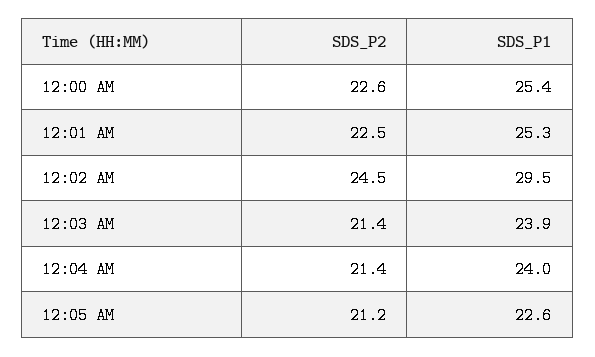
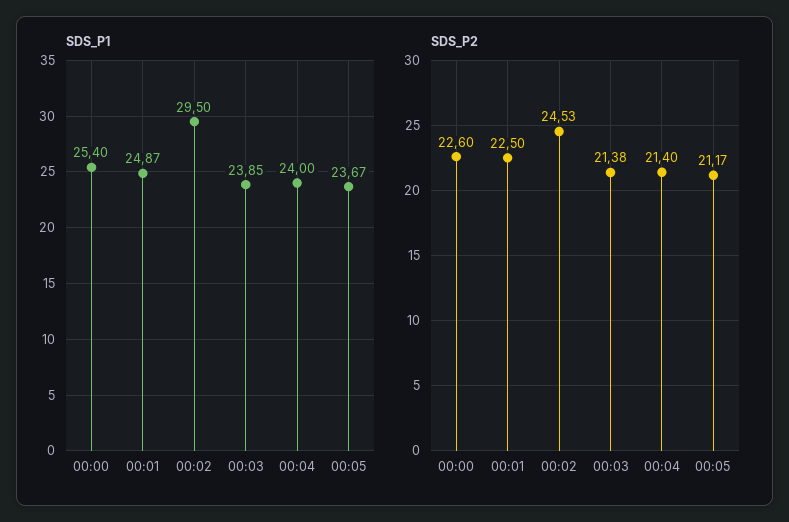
  {
    "SDS_P2": {
      "12:00 AM": 22.6,
      "12:01 AM": 22.5,
      "12:02 AM": 24.53,
      "12:03 AM": 21.38,
      "12:04 AM": 21.4,
      "12:05 AM": 21.17
    },
    "SDS_P1": {
      "12:00 AM": 25.4,
-     "12:01 AM": 25.3,
+     "12:01 AM": 24.87,
      "12:02 AM": 29.5,
      "12:03 AM": 23.85,
      "12:04 AM": 24,
-     "12:05 AM": 22.6
+     "12:05 AM": 23.67
    }
  }

